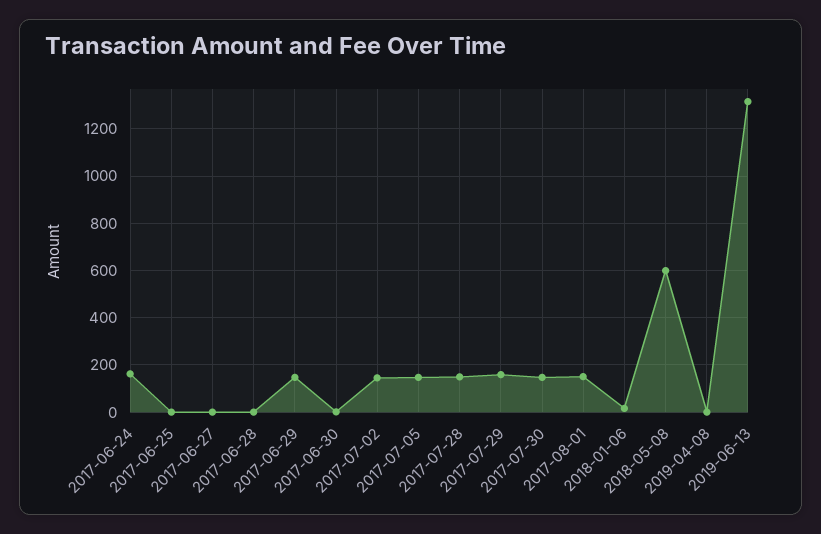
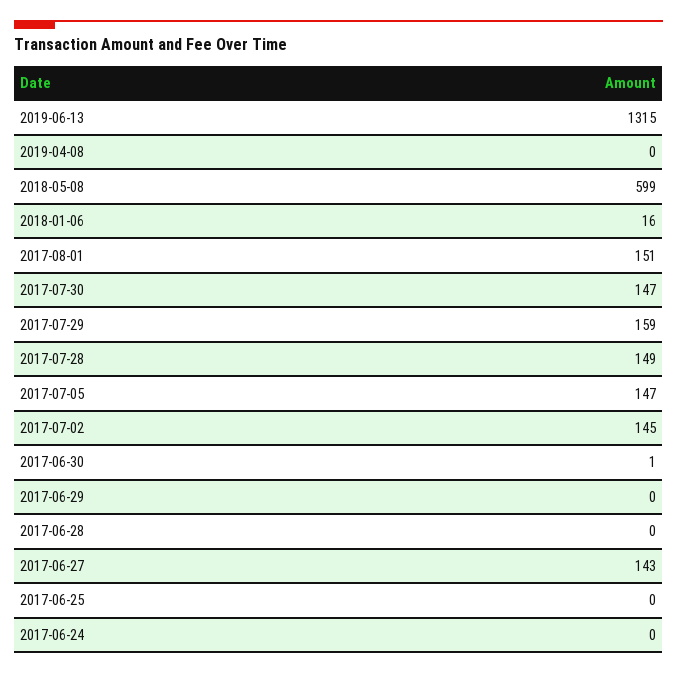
  {
-   "2017-06-24": 150,
+   "2017-06-24": 0,
    "2017-06-25": 0,
-   "2017-06-27": 0,
+   "2017-06-27": 143,
    "2017-06-28": 0,
-   "2017-06-29": 150,
+   "2017-06-29": 0,
    "2017-06-30": 1,
    "2017-07-02": 145,
    "2017-07-05": 147,
    "2017-07-28": 149,
    "2017-07-29": 159,
    "2017-07-30": 147,
    "2017-08-01": 151,
    "2018-01-06": 16,
    "2018-05-08": 599,
    "2019-04-08": 0,
    "2019-06-13": 1315
  }

